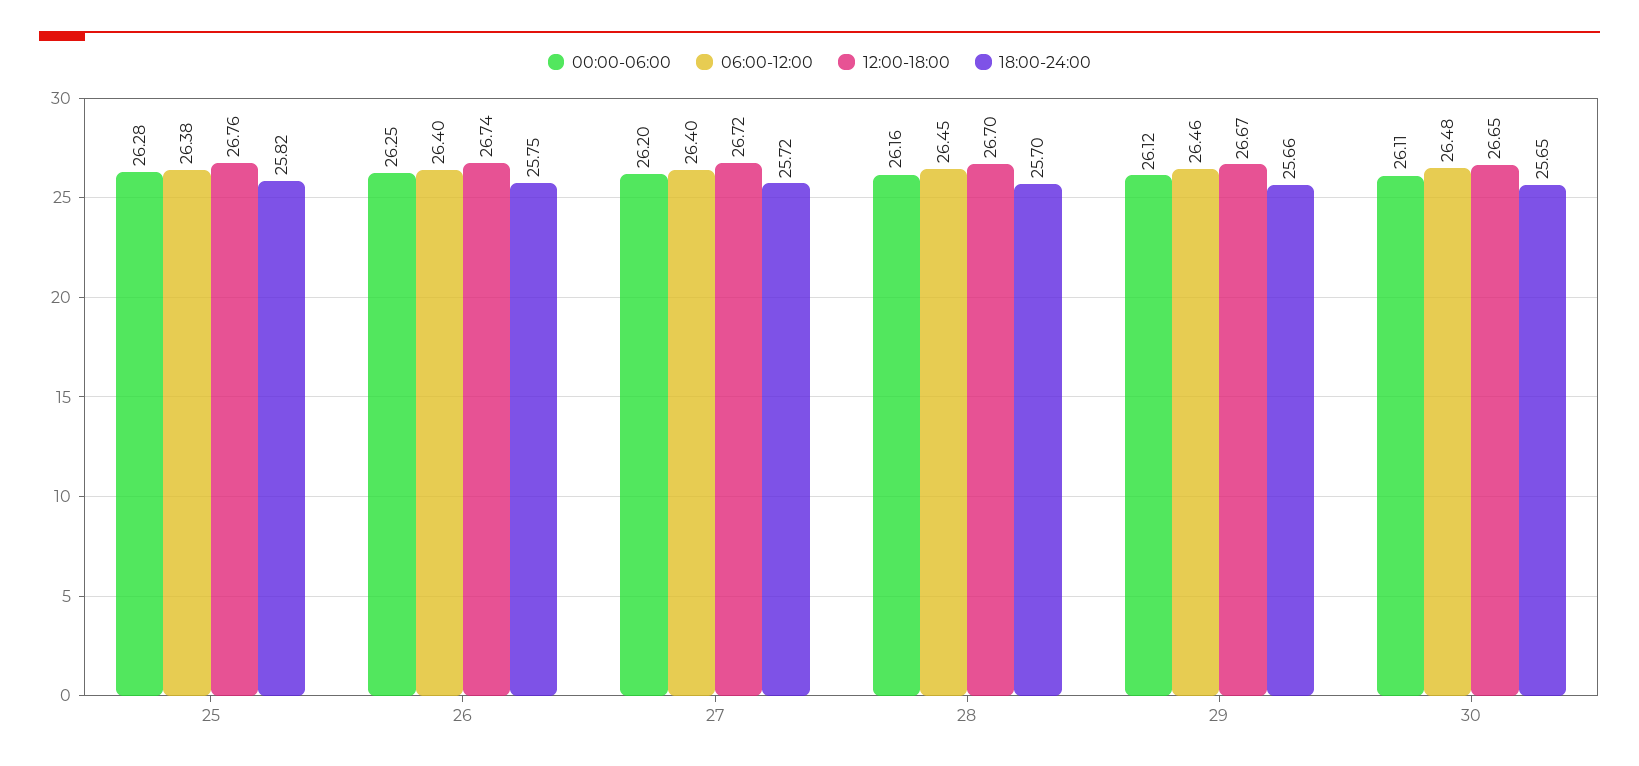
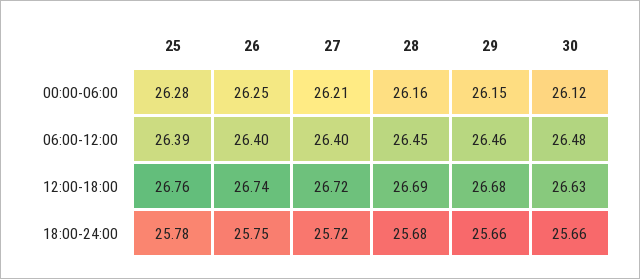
  {
    "00:00-06:00": {
      "25": 26.28,
      "26": 26.25,
-     "27": 26.2,
+     "27": 26.21,
      "28": 26.16,
-     "29": 26.12,
+     "29": 26.15,
-     "30": 26.11
+     "30": 26.12
    },
    "06:00-12:00": {
-     "25": 26.38,
+     "25": 26.39,
      "26": 26.4,
      "27": 26.4,
      "28": 26.45,
      "29": 26.46,
      "30": 26.48
    },
    "12:00-18:00": {
      "25": 26.76,
      "26": 26.74,
      "27": 26.72,
-     "28": 26.7,
+     "28": 26.69,
-     "29": 26.67,
+     "29": 26.68,
-     "30": 26.65
+     "30": 26.63
    },
    "18:00-24:00": {
-     "25": 25.82,
+     "25": 25.78,
      "26": 25.75,
      "27": 25.72,
-     "28": 25.7,
+     "28": 25.68,
      "29": 25.66,
-     "30": 25.65
+     "30": 25.66
    }
  }

